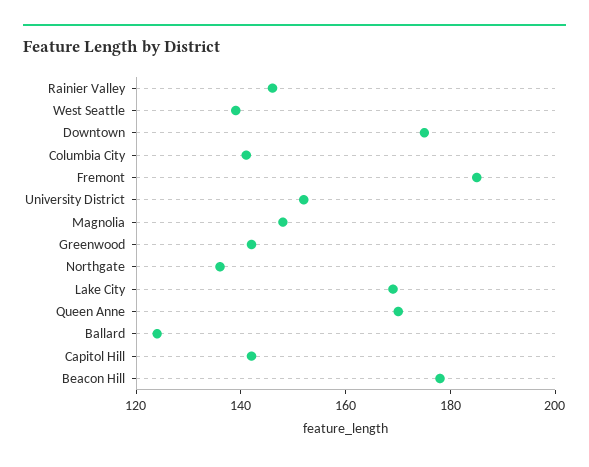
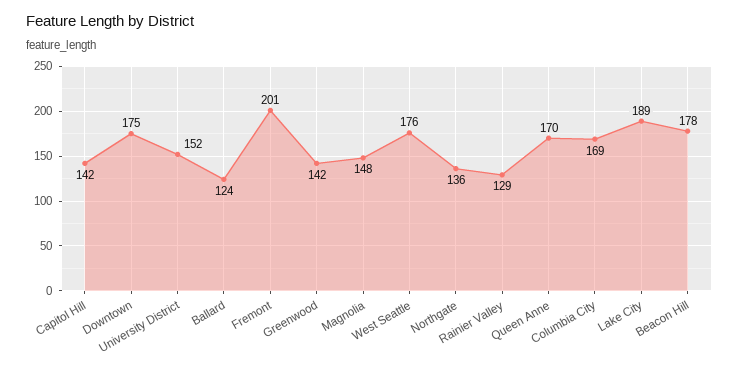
  {
-   "Rainier Valley": 145,
+   "Rainier Valley": 129,
-   "West Seattle": 140,
+   "West Seattle": 176,
    "Downtown": 175,
-   "Columbia City": 140,
+   "Columbia City": 169,
-   "Fremont": 185,
+   "Fremont": 201,
    "University District": 152,
    "Magnolia": 148,
    "Greenwood": 142,
    "Northgate": 136,
-   "Lake City": 170,
+   "Lake City": 189,
    "Queen Anne": 170,
    "Ballard": 124,
    "Capitol Hill": 142,
    "Beacon Hill": 178
  }

